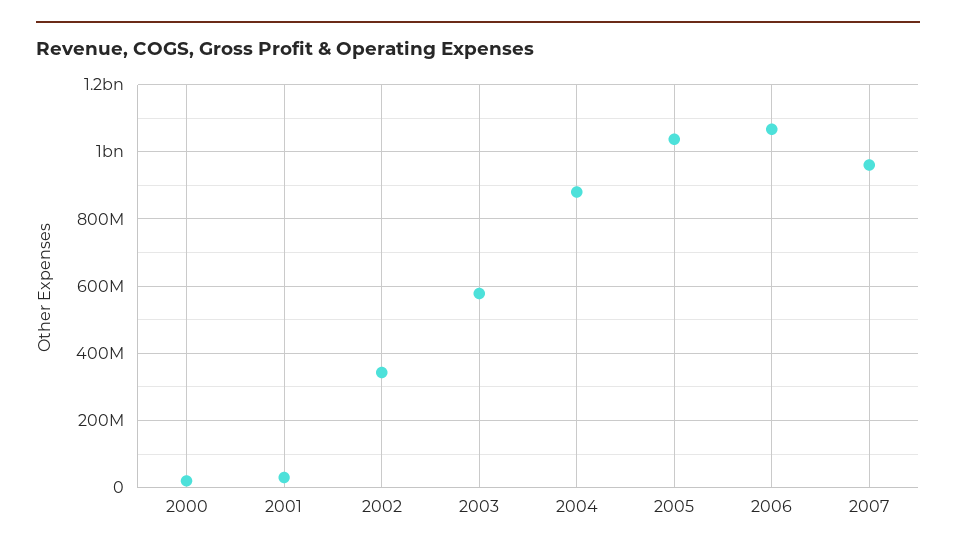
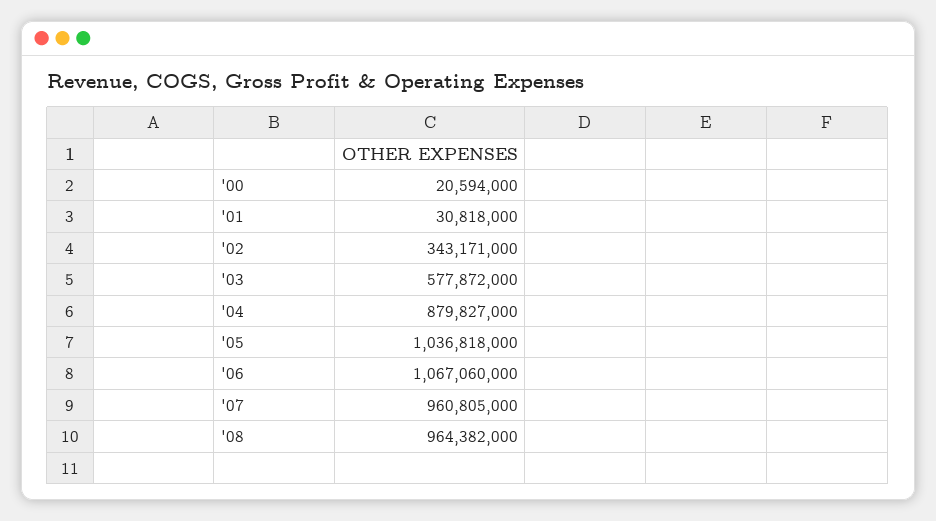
  {
    "2000": 20594000,
    "2001": 30818000,
    "2002": 343171000,
    "2003": 577872000,
    "2004": 879827000,
    "2005": 1036818000,
    "2006": 1067060000,
-   "2007": 960805000
+   "2007": 960805000,
+   "'08": 964382000
  }

